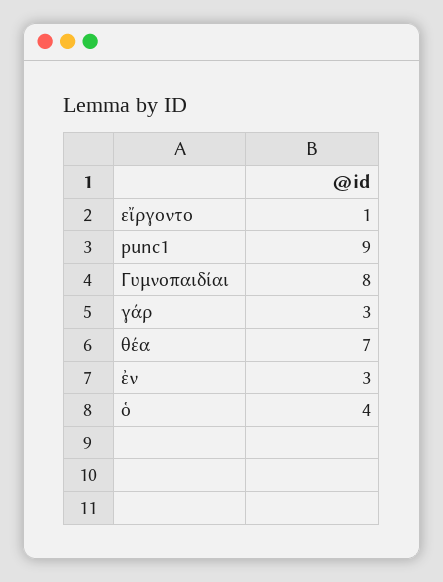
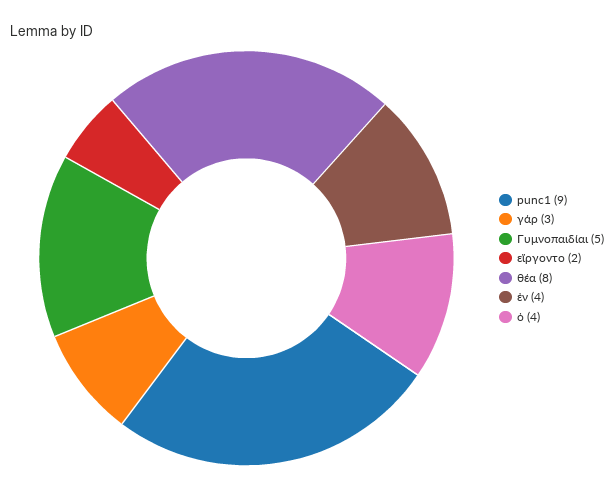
  {
-   "εἴργοντο": 1,
+   "εἴργοντο": 2,
    "punc1": 9,
-   "Γυμνοπαιδίαι": 8,
+   "Γυμνοπαιδίαι": 5,
    "γάρ": 3,
-   "θέα": 7,
+   "θέα": 8,
-   "ἐν": 3,
+   "ἐν": 4,
    "ὁ": 4
  }

